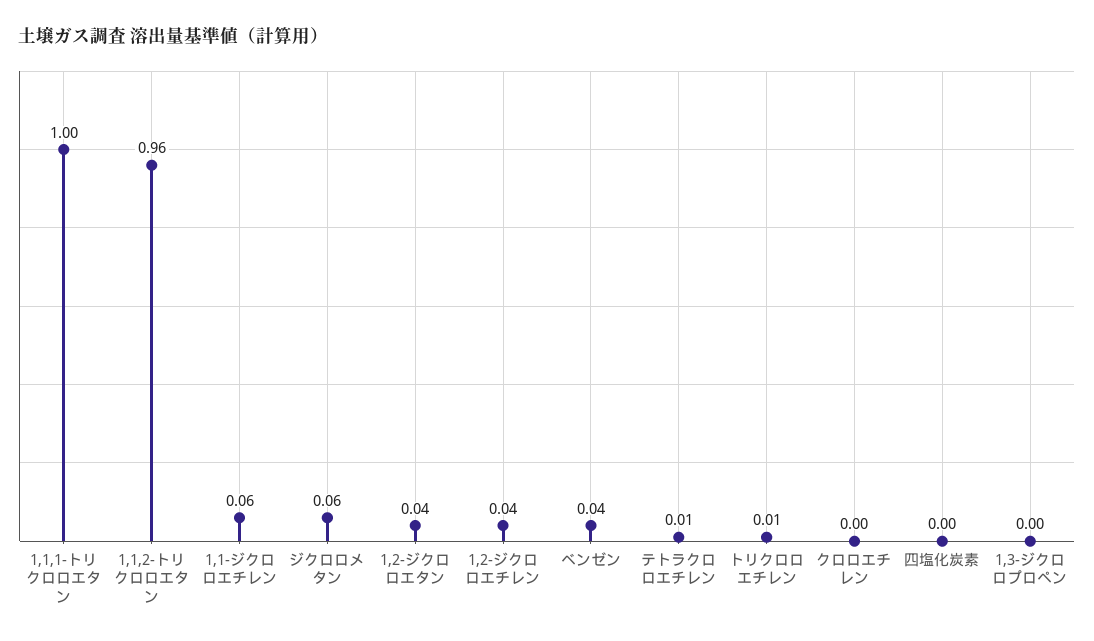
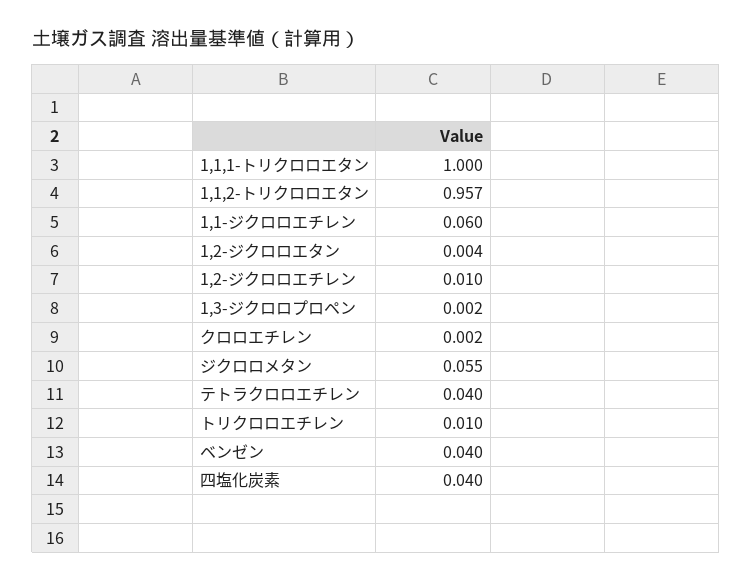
  {
    "1,1,1-トリクロロエタン": 1,
    "1,1,2-トリクロロエタン": 0.957,
    "1,1-ジクロロエチレン": 0.06,
    "ジクロロメタン": 0.055,
-   "1,2-ジクロロエタン": 0.04,
+   "1,2-ジクロロエタン": 0.004,
-   "1,2-ジクロロエチレン": 0.04,
+   "1,2-ジクロロエチレン": 0.01,
    "ベンゼン": 0.04,
-   "テトラクロロエチレン": 0.01,
+   "テトラクロロエチレン": 0.04,
    "トリクロロエチレン": 0.01,
    "クロロエチレン": 0.002,
-   "四塩化炭素": 0,
+   "四塩化炭素": 0.04,
    "1,3-ジクロロプロペン": 0.002
  }

